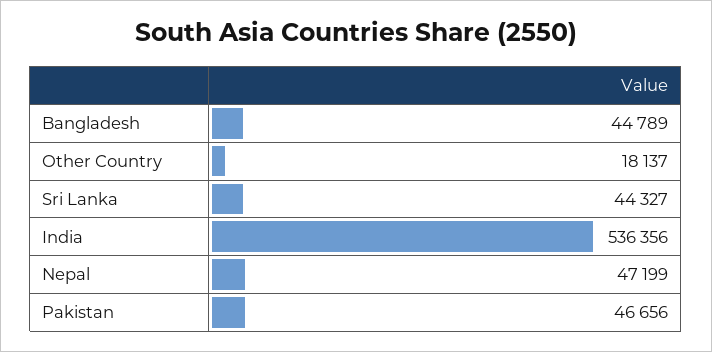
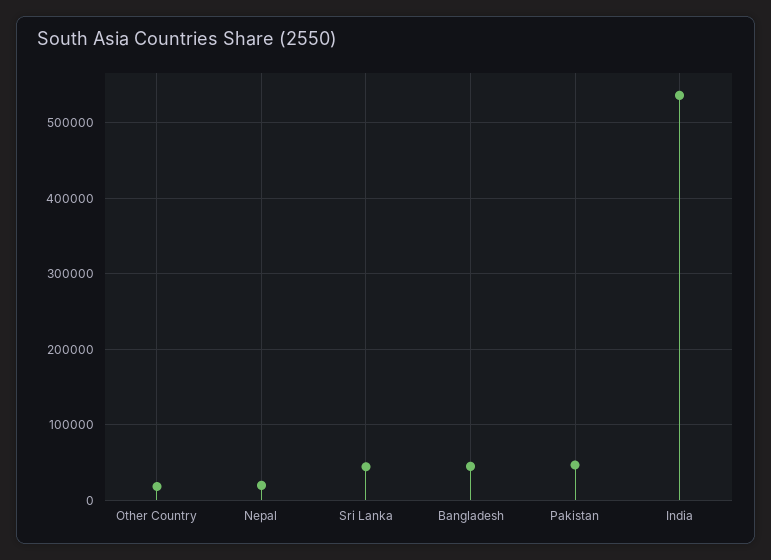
  {
    "Bangladesh": 44789,
    "Other Country": 18137,
    "Sri Lanka": 44327,
    "India": 536356,
-   "Nepal": 47199,
+   "Nepal": 20000,
    "Pakistan": 46656
  }

